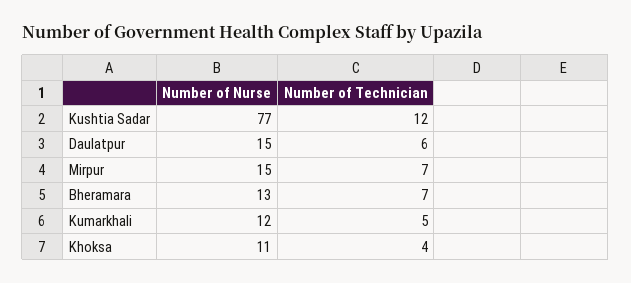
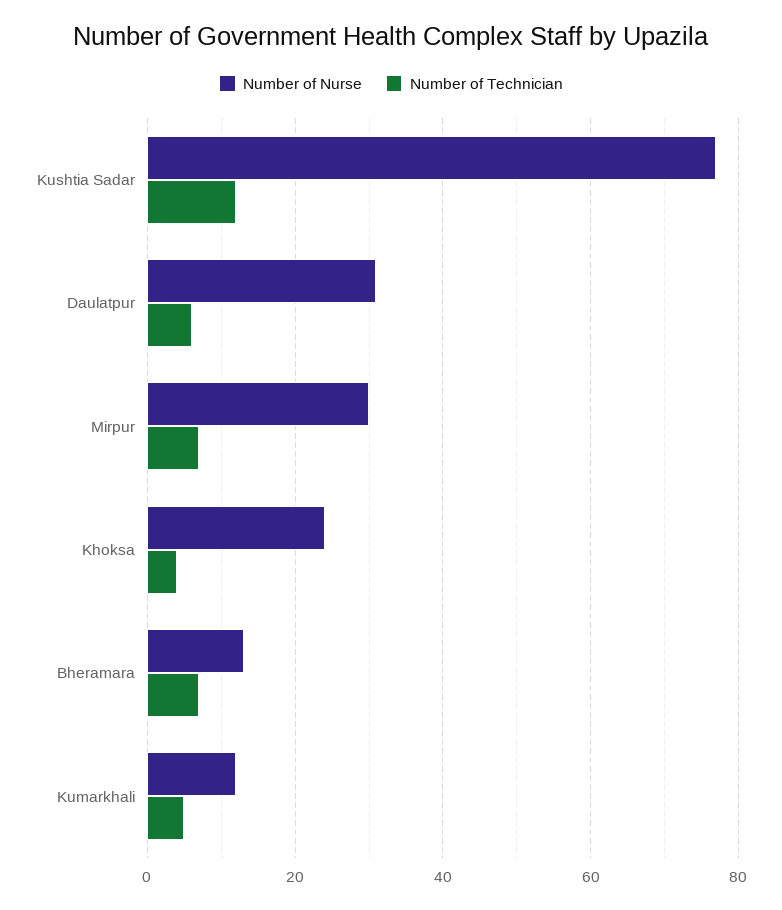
  {
    "Number of Nurse": {
      "Kushtia Sadar": 77,
-     "Daulatpur": 15,
+     "Daulatpur": 30,
-     "Mirpur": 15,
+     "Mirpur": 30,
      "Bheramara": 13,
      "Kumarkhali": 12,
-     "Khoksa": 11
+     "Khoksa": 25
    },
    "Number of Technician": {
      "Kushtia Sadar": 12,
      "Daulatpur": 6,
      "Mirpur": 7,
      "Bheramara": 7,
      "Kumarkhali": 5,
      "Khoksa": 4
    }
  }

